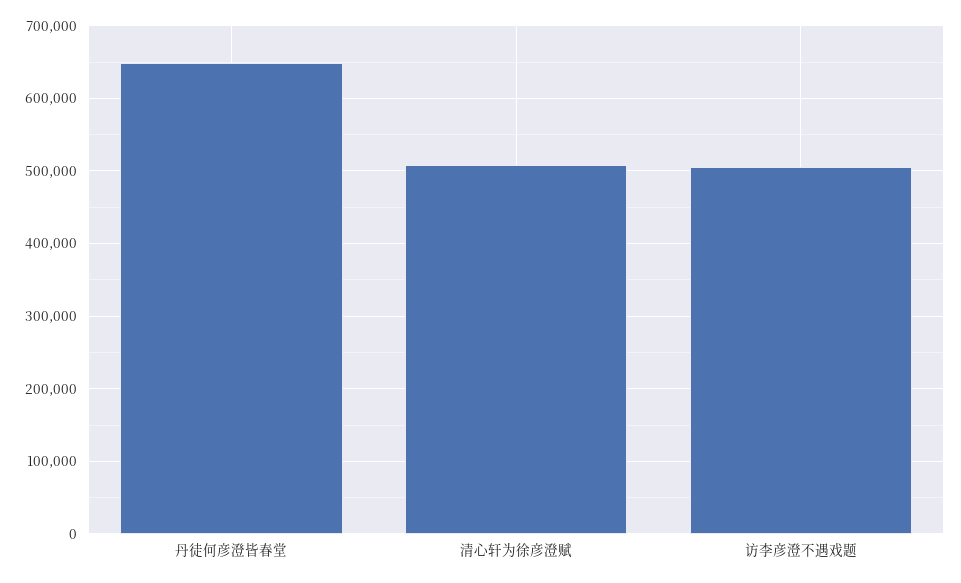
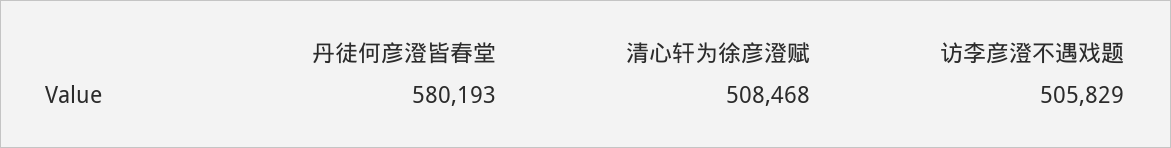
  {
-   "丹徒何彦澄皆春堂": 650000,
+   "丹徒何彦澄皆春堂": 580193,
    "清心轩为徐彦澄赋": 508468,
    "访李彦澄不遇戏题": 505829
  }

